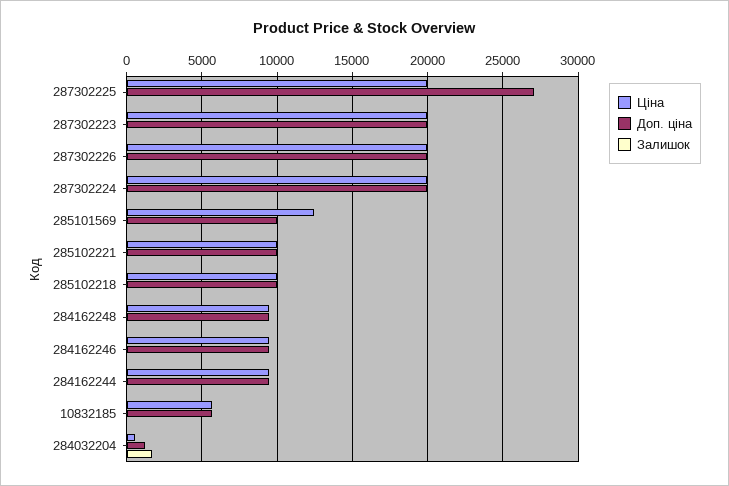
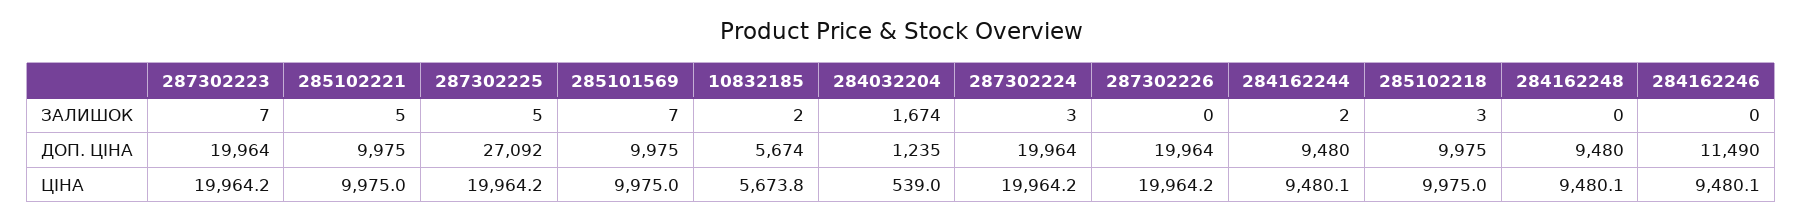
  {
    "Ціна": {
      "287302225": 19964.2,
      "287302223": 19964.2,
      "287302226": 19964.2,
      "287302224": 19964.2,
-     "285101569": 12500,
+     "285101569": 9975,
      "285102221": 9975,
      "285102218": 9975,
      "284162248": 9480.1,
      "284162246": 9480.1,
      "284162244": 9480.1,
      "10832185": 5673.8,
      "284032204": 539
    },
    "Доп. ціна": {
      "287302225": 27092,
      "287302223": 19964,
      "287302226": 19964,
      "287302224": 19964,
      "285101569": 9975,
      "285102221": 9975,
      "285102218": 9975,
      "284162248": 9480,
-     "284162246": 9500,
+     "284162246": 11490,
      "284162244": 9480,
      "10832185": 5674,
      "284032204": 1235
    },
    "Залишок": {
      "287302225": 5,
      "287302223": 7,
      "287302226": 0,
      "287302224": 3,
      "285101569": 7,
      "285102221": 5,
      "285102218": 3,
      "284162248": 0,
      "284162246": 0,
      "284162244": 2,
      "10832185": 2,
      "284032204": 1674
    }
  }

